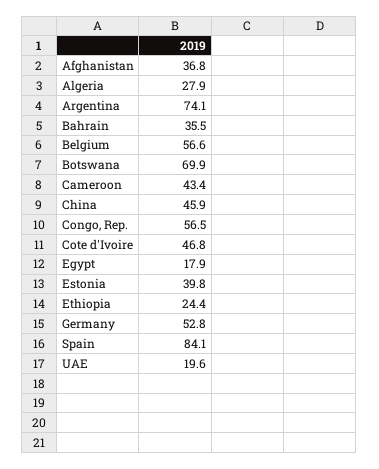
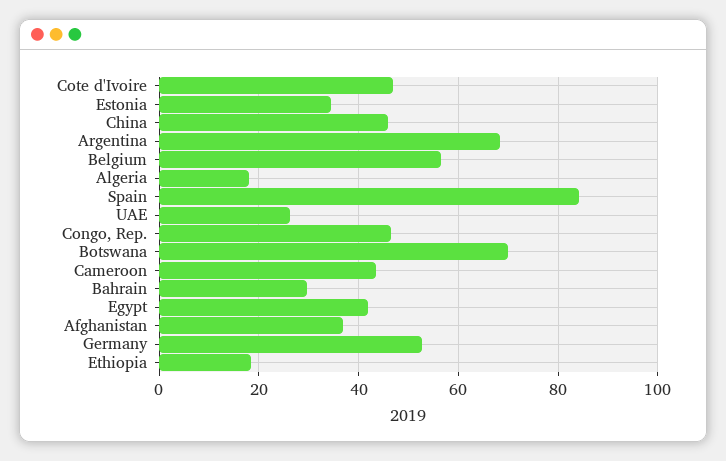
  {
    "Afghanistan": 36.8,
-   "Algeria": 27.9,
+   "Algeria": 18,
-   "Argentina": 74.1,
+   "Argentina": 68,
-   "Bahrain": 35.5,
+   "Bahrain": 30,
    "Belgium": 56.6,
    "Botswana": 69.9,
    "Cameroon": 43.4,
    "China": 45.9,
-   "Congo, Rep.": 56.5,
+   "Congo, Rep.": 46,
    "Cote d'Ivoire": 46.8,
-   "Egypt": 17.9,
+   "Egypt": 42,
-   "Estonia": 39.8,
+   "Estonia": 34,
-   "Ethiopia": 24.4,
+   "Ethiopia": 18,
    "Germany": 52.8,
    "Spain": 84.1,
-   "UAE": 19.6
+   "UAE": 26
  }

